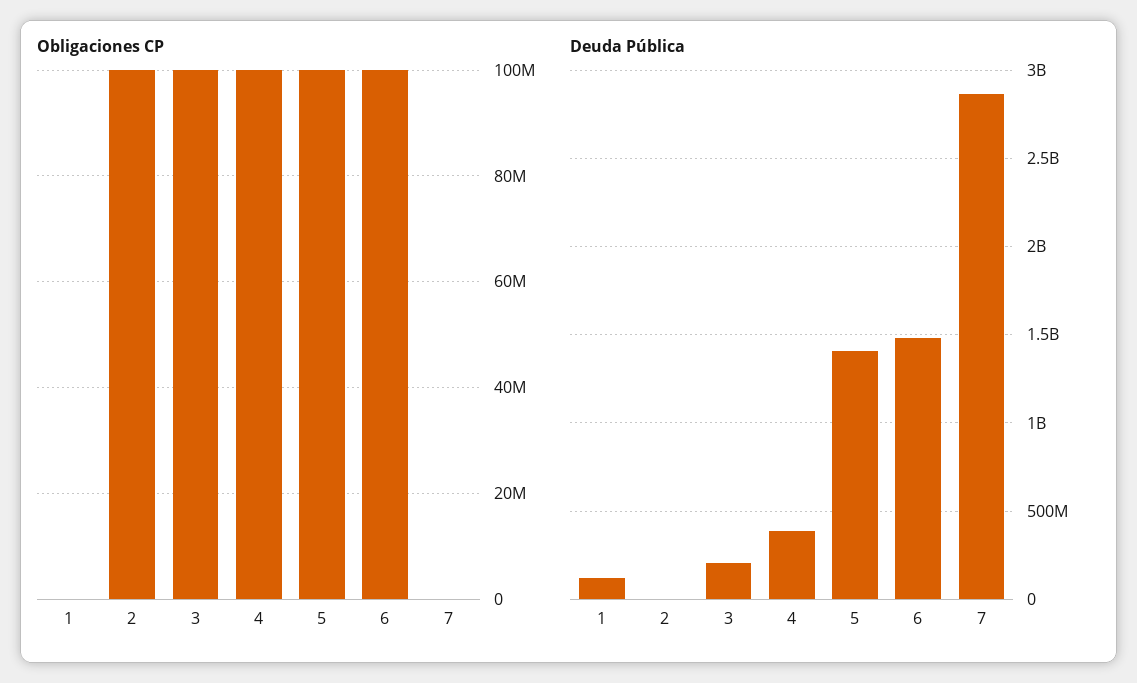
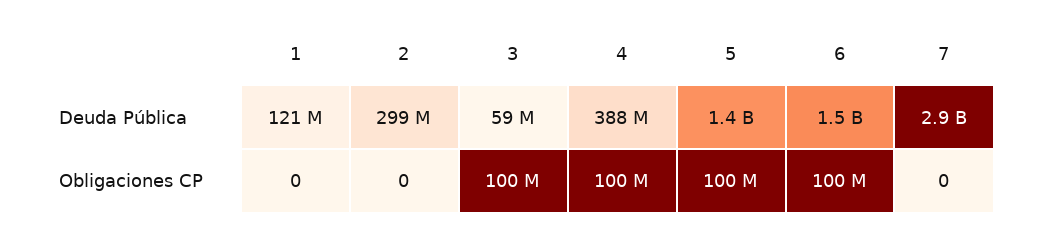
  {
    "Obligaciones CP": {
      "1": 0,
-     "2": 100000000,
+     "2": 0,
      "3": 100000000,
      "4": 100000000,
      "5": 100000000,
      "6": 100000000,
      "7": 0
    },
    "Deuda Pública": {
      "1": 121000000,
-     "2": 0,
+     "2": 299000000,
-     "3": 200000000,
+     "3": 59000000,
      "4": 388000000,
      "5": 1400000000,
      "6": 1500000000,
      "7": 2900000000
    }
  }

